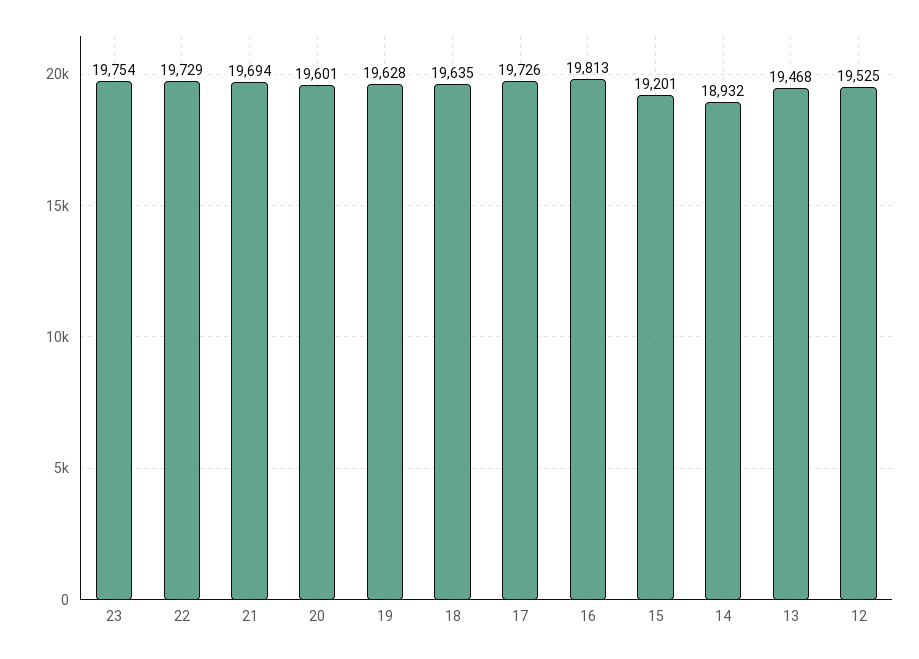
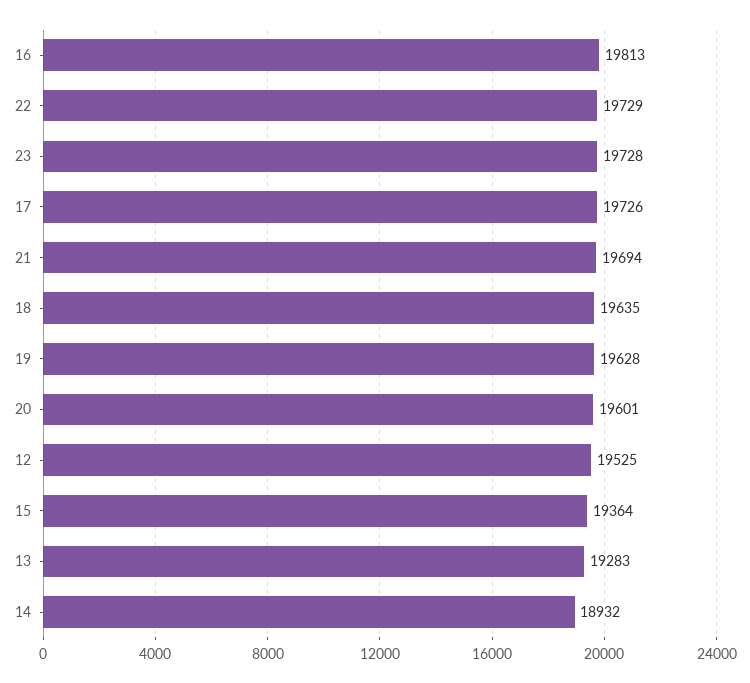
  {
-   "23": 19754,
+   "23": 19728,
    "22": 19729,
    "21": 19694,
    "20": 19601,
    "19": 19628,
    "18": 19635,
    "17": 19726,
    "16": 19813,
-   "15": 19201,
+   "15": 19364,
    "14": 18932,
-   "13": 19468,
+   "13": 19283,
    "12": 19525
  }

